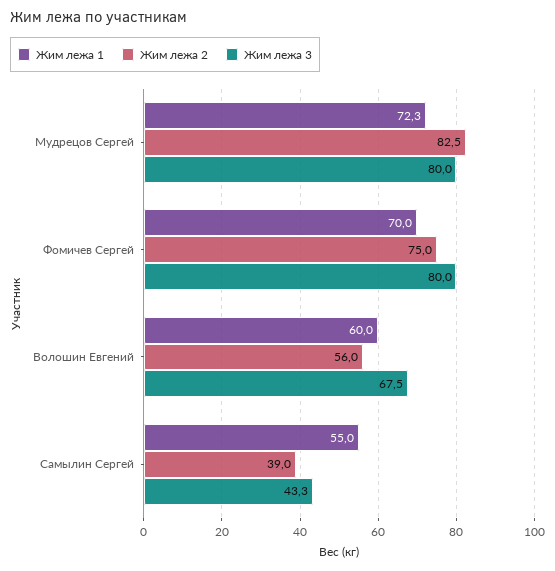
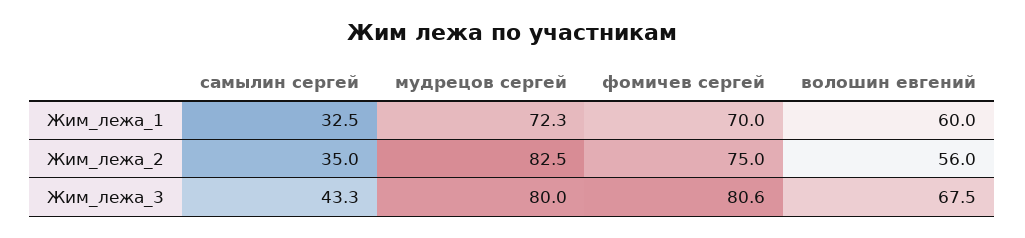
  {
    "Жим лежа 1": {
      "Мудрецов Сергей": 72.3,
      "Фомичев Сергей": 70,
      "Волошин Евгений": 60,
-     "Самылин Сергей": 55
+     "Самылин Сергей": 32.5
    },
    "Жим лежа 2": {
      "Мудрецов Сергей": 82.5,
      "Фомичев Сергей": 75,
      "Волошин Евгений": 56,
-     "Самылин Сергей": 39
+     "Самылин Сергей": 35
    },
    "Жим лежа 3": {
      "Мудрецов Сергей": 80,
-     "Фомичев Сергей": 80,
+     "Фомичев Сергей": 80.6,
      "Волошин Евгений": 67.5,
      "Самылин Сергей": 43.3
    }
  }

